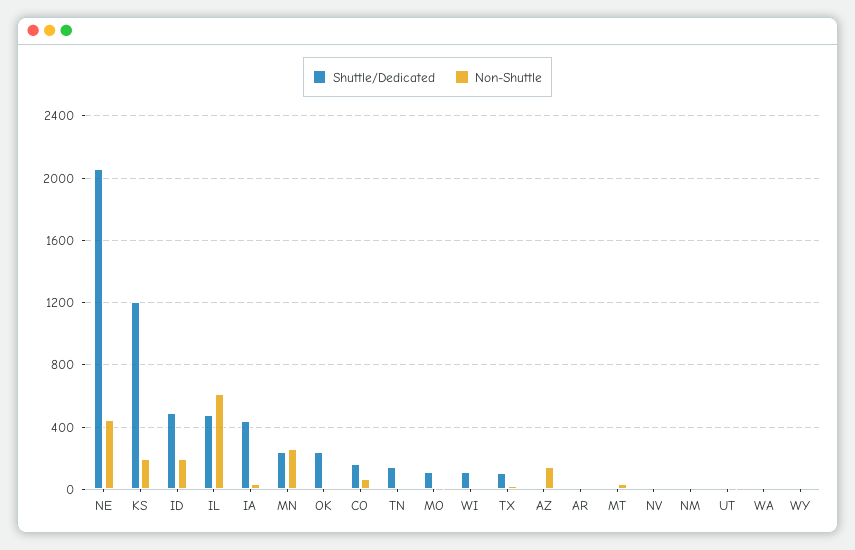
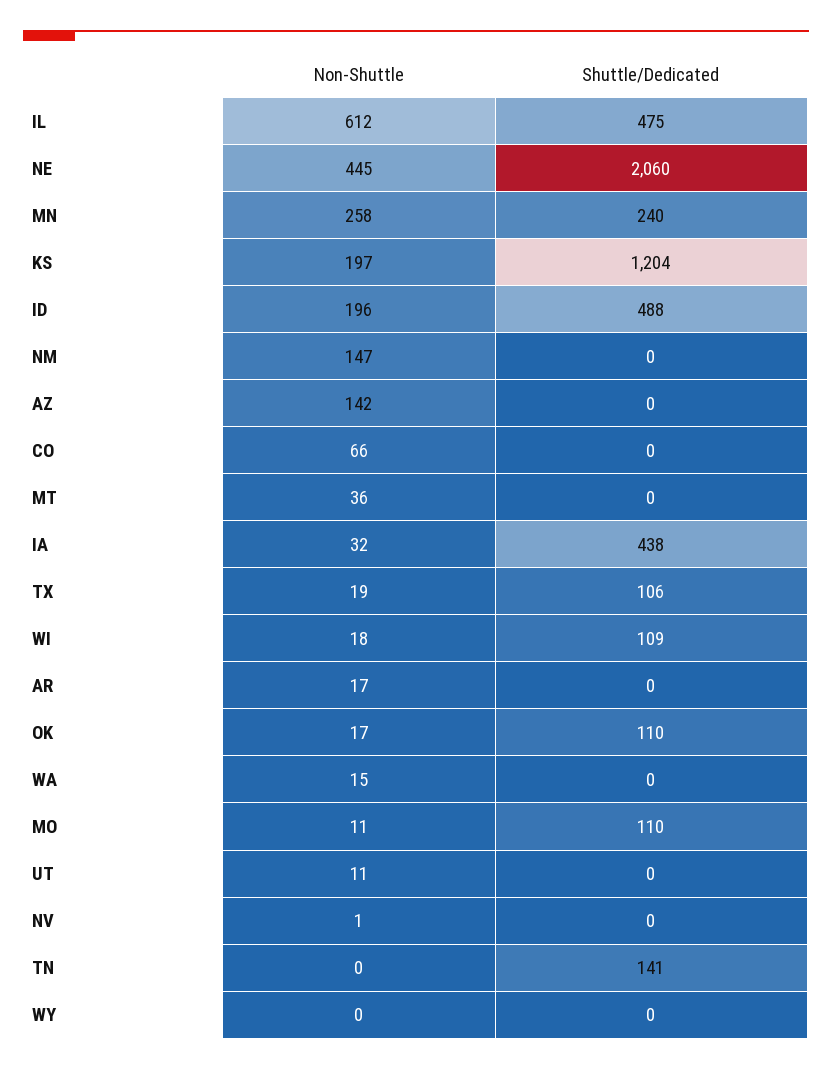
  {
    "Shuttle/Dedicated": {
      "NE": 2060,
      "KS": 1204,
      "ID": 488,
      "IL": 475,
      "IA": 438,
      "MN": 240,
-     "OK": 250,
+     "OK": 110,
-     "CO": 150,
+     "CO": 0,
      "TN": 141,
      "MO": 110,
      "WI": 109,
      "TX": 106,
      "AZ": 0,
      "AR": 0,
      "MT": 0,
      "NV": 0,
      "NM": 0,
      "UT": 0,
      "WA": 0,
      "WY": 0
    },
    "Non-Shuttle": {
      "NE": 445,
      "KS": 197,
      "ID": 196,
      "IL": 612,
      "IA": 32,
      "MN": 258,
      "OK": 17,
      "CO": 66,
      "TN": 0,
      "MO": 11,
      "WI": 18,
      "TX": 19,
      "AZ": 142,
      "AR": 17,
      "MT": 36,
      "NV": 1,
-     "NM": 0,
+     "NM": 147,
      "UT": 11,
      "WA": 15,
      "WY": 0
    }
  }

